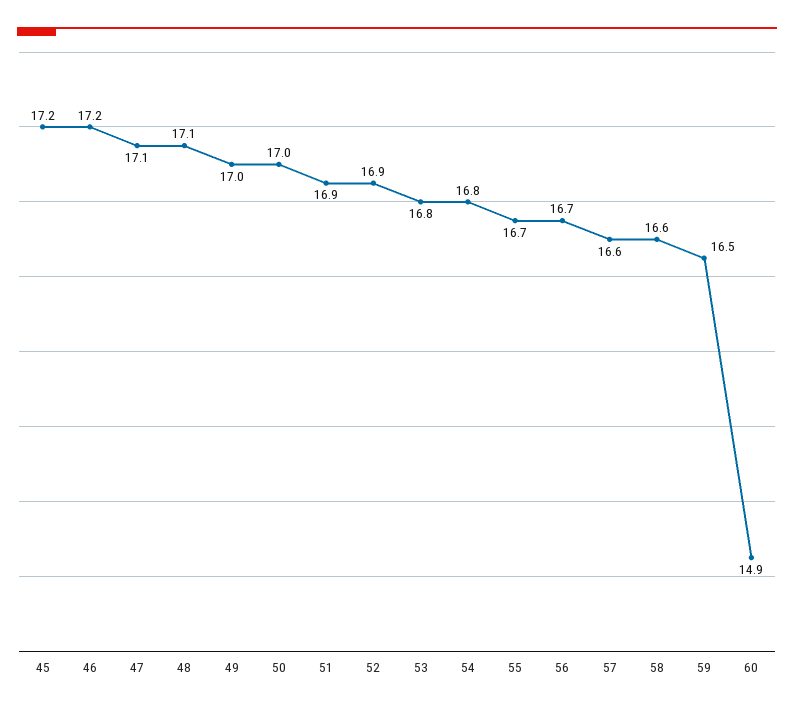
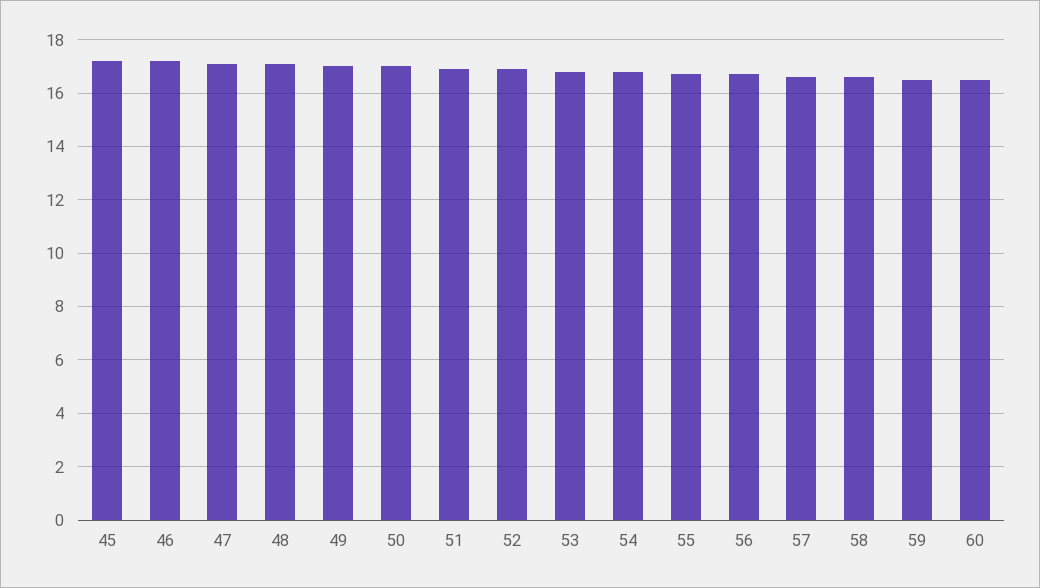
  {
    "45": 17.2,
    "46": 17.2,
    "47": 17.1,
    "48": 17.1,
    "49": 17,
    "50": 17,
    "51": 16.9,
    "52": 16.9,
    "53": 16.8,
    "54": 16.8,
    "55": 16.7,
    "56": 16.7,
    "57": 16.6,
    "58": 16.6,
    "59": 16.5,
-   "60": 14.9
+   "60": 16.5
  }

